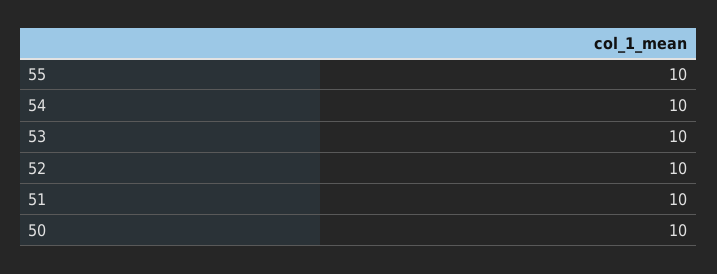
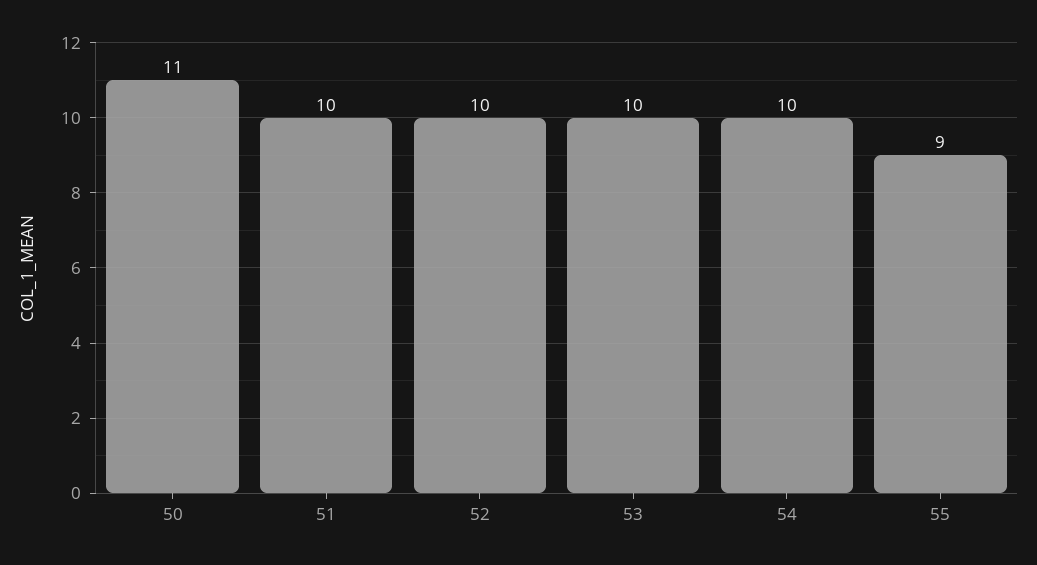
  {
-   "55": 10,
+   "55": 9,
    "54": 10,
    "53": 10,
    "52": 10,
    "51": 10,
-   "50": 10
+   "50": 11
  }

